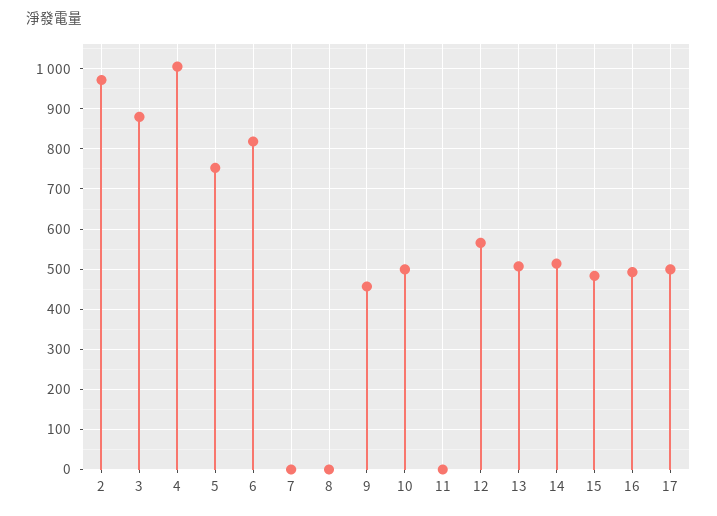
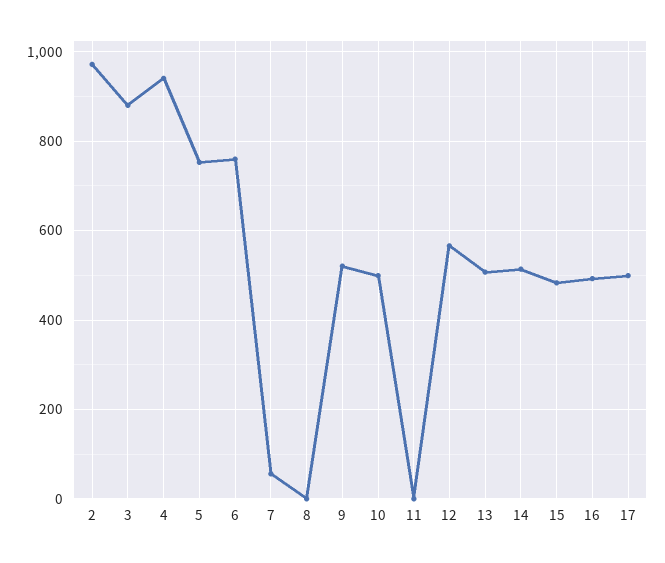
  {
    "2": 980,
    "3": 880,
-   "4": 1000,
+   "4": 940,
    "5": 760,
-   "6": 820,
+   "6": 760,
-   "7": 0,
+   "7": 60,
    "8": 0,
-   "9": 460,
+   "9": 520,
    "10": 500,
    "11": 0,
    "12": 560,
    "13": 500,
    "14": 520,
    "15": 480,
    "16": 500,
    "17": 500
  }

